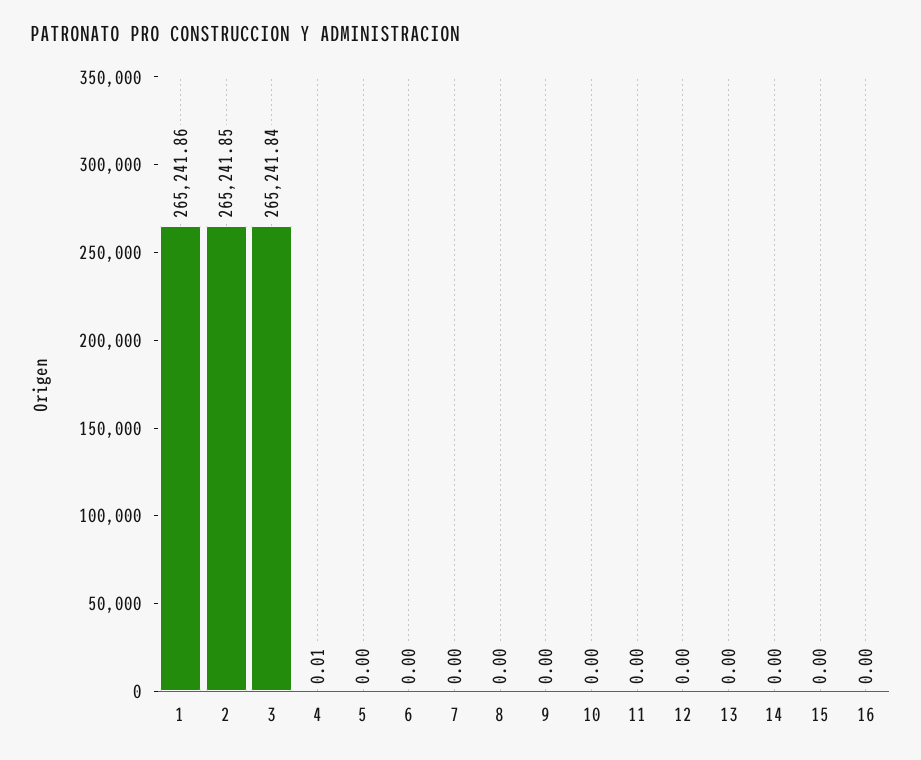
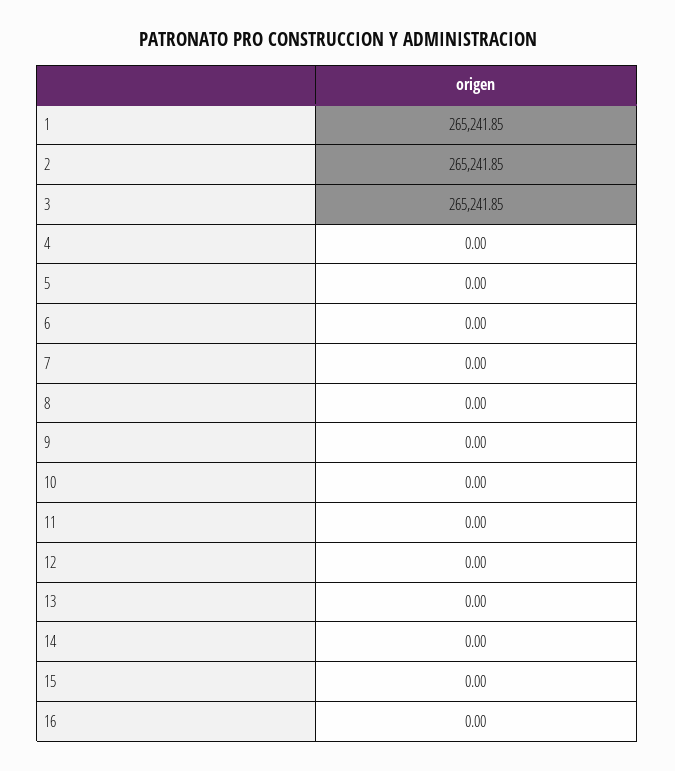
  {
-   "1": 265241.86,
+   "1": 265241.85,
    "2": 265241.85,
-   "3": 265241.84,
+   "3": 265241.85,
-   "4": 0.01,
+   "4": 0,
    "5": 0,
    "6": 0,
    "7": 0,
    "8": 0,
    "9": 0,
    "10": 0,
    "11": 0,
    "12": 0,
    "13": 0,
    "14": 0,
    "15": 0,
    "16": 0
  }

